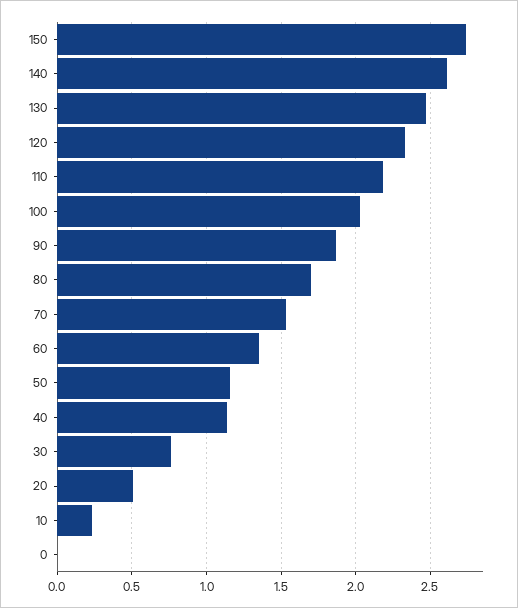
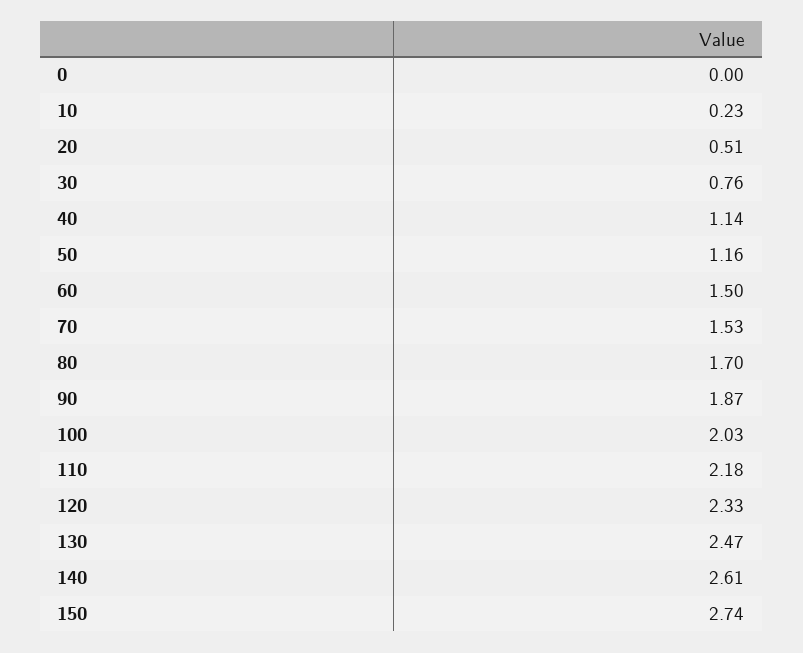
  {
    "150": 2.74,
    "140": 2.61,
    "130": 2.47,
    "120": 2.33,
    "110": 2.18,
    "100": 2.03,
    "90": 1.87,
    "80": 1.7,
    "70": 1.53,
-   "60": 1.35,
+   "60": 1.5,
    "50": 1.16,
    "40": 1.14,
    "30": 0.76,
    "20": 0.51,
    "10": 0.23,
    "0": 0
  }

